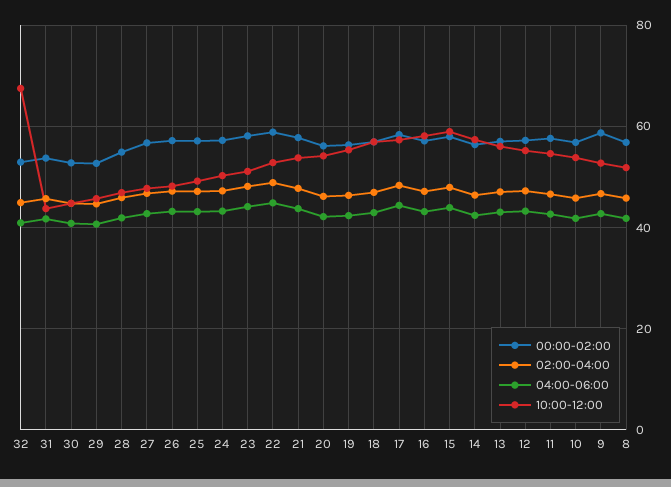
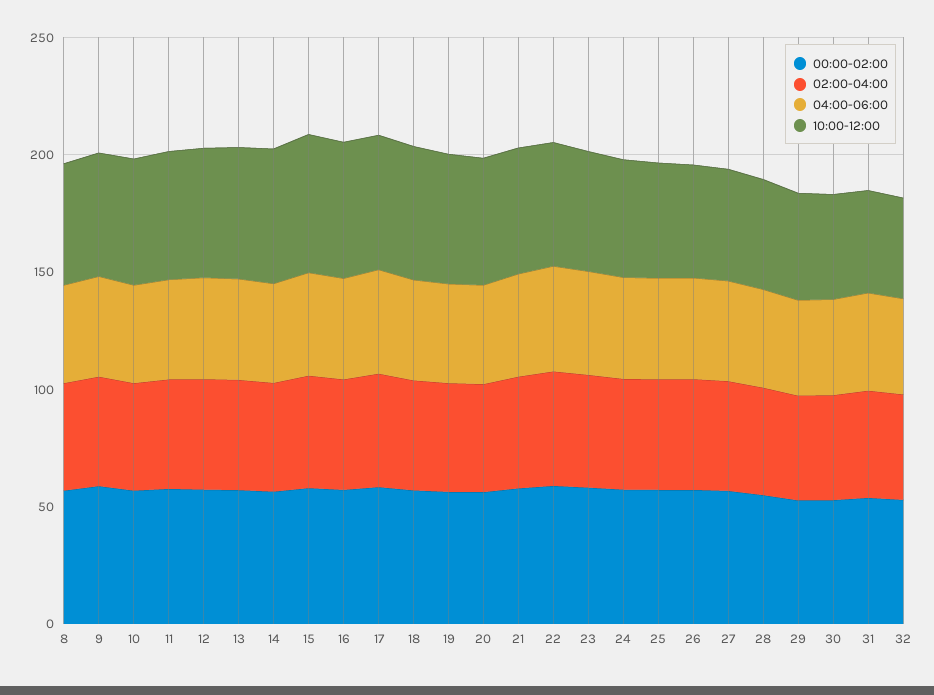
  {
    "00:00-02:00": {
      "32": 52,
      "31": 54,
      "30": 52,
      "29": 52,
      "28": 54,
      "27": 56,
      "26": 58,
      "25": 58,
      "24": 58,
      "23": 58,
      "22": 58,
      "21": 58,
      "20": 56,
      "19": 56,
      "18": 56,
      "17": 58,
      "16": 58,
      "15": 58,
      "14": 56,
      "13": 58,
      "12": 58,
      "11": 58,
      "10": 56,
      "9": 58,
      "8": 56
    },
    "02:00-04:00": {
      "32": 44,
      "31": 46,
      "30": 44,
      "29": 44,
      "28": 46,
      "27": 46,
      "26": 48,
      "25": 48,
      "24": 48,
      "23": 48,
      "22": 48,
      "21": 48,
      "20": 46,
      "19": 46,
      "18": 46,
      "17": 48,
      "16": 48,
      "15": 48,
      "14": 46,
      "13": 48,
      "12": 48,
      "11": 46,
      "10": 46,
      "9": 46,
      "8": 46
    },
    "04:00-06:00": {
      "32": 40,
      "31": 42,
      "30": 40,
      "29": 40,
      "28": 42,
      "27": 42,
      "26": 44,
      "25": 44,
      "24": 44,
      "23": 44,
      "22": 44,
      "21": 44,
      "20": 42,
      "19": 42,
      "18": 42,
      "17": 44,
      "16": 44,
      "15": 44,
      "14": 42,
      "13": 44,
      "12": 44,
      "11": 42,
      "10": 42,
      "9": 42,
      "8": 42
    },
    "10:00-12:00": {
-     "32": 68,
+     "32": 40,
      "31": 44,
      "30": 44,
      "29": 46,
      "28": 46,
      "27": 48,
      "26": 48,
      "25": 50,
      "24": 50,
      "23": 52,
      "22": 52,
      "21": 54,
      "20": 54,
      "19": 56,
      "18": 56,
      "17": 58,
      "16": 58,
      "15": 58,
      "14": 58,
      "13": 56,
      "12": 56,
      "11": 54,
      "10": 54,
      "9": 52,
      "8": 52
    }
  }

